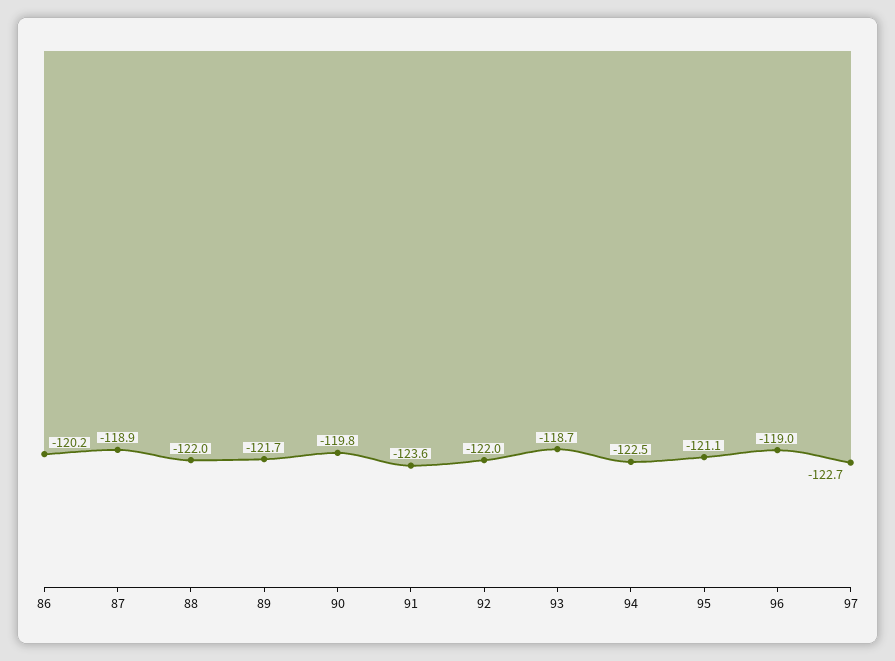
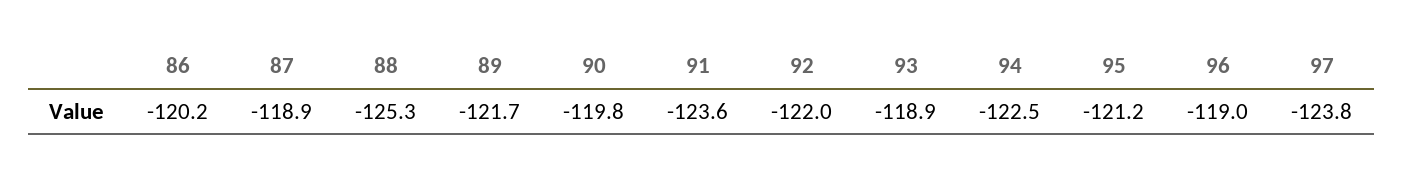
  {
    "86": -120.2,
    "87": -118.9,
-   "88": -122,
+   "88": -125.3,
    "89": -121.7,
    "90": -119.8,
    "91": -123.6,
    "92": -122,
-   "93": -118.7,
+   "93": -118.9,
    "94": -122.5,
-   "95": -121.1,
+   "95": -121.2,
    "96": -119,
-   "97": -122.7
+   "97": -123.8
  }

